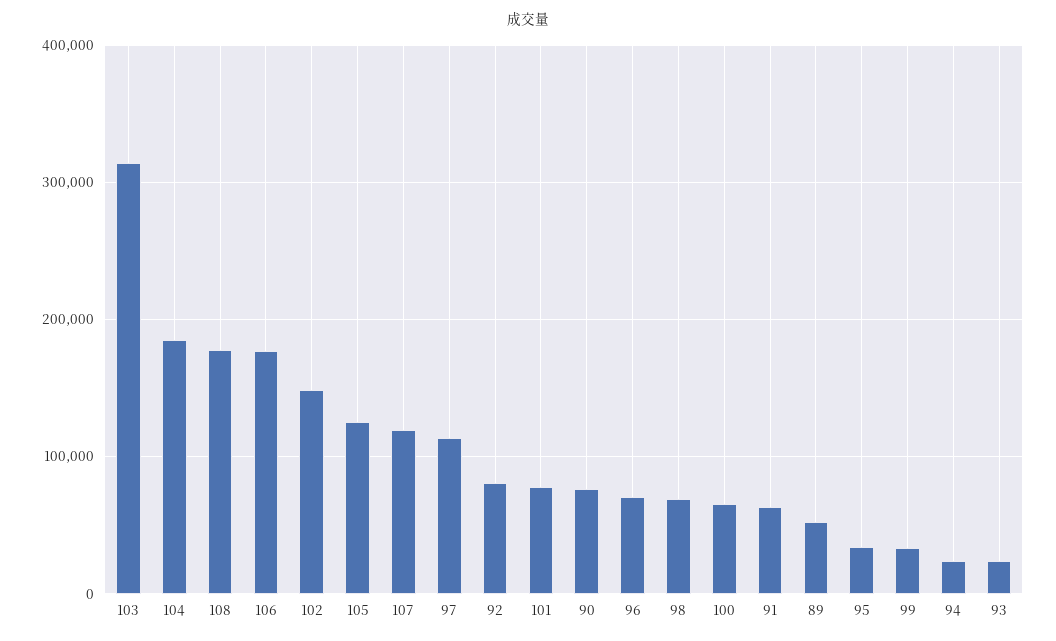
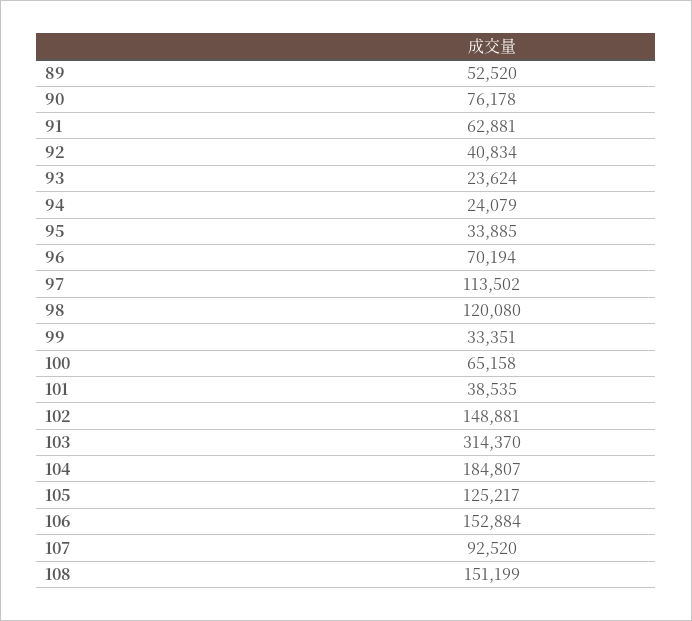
  {
    "103": 314370,
    "104": 184807,
-   "108": 180000,
+   "108": 151199,
-   "106": 180000,
+   "106": 152884,
    "102": 148881,
    "105": 125217,
-   "107": 120000,
+   "107": 92520,
    "97": 113502,
-   "92": 80000,
+   "92": 40834,
-   "101": 80000,
+   "101": 38535,
    "90": 76178,
    "96": 70194,
-   "98": 70000,
+   "98": 120080,
    "100": 65158,
    "91": 62881,
    "89": 52520,
    "95": 33885,
    "99": 33351,
    "94": 24079,
    "93": 23624
  }

